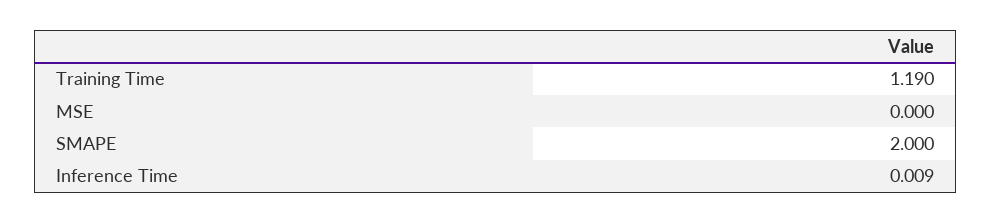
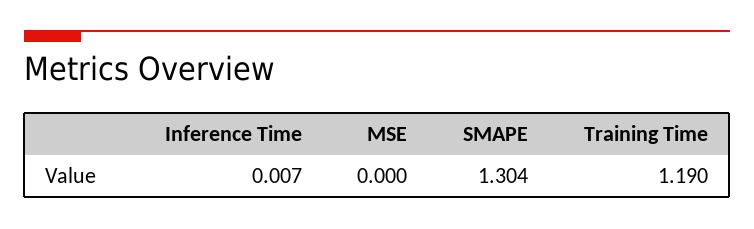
  {
    "Training Time": 1.19,
    "MSE": 0,
-   "SMAPE": 2,
+   "SMAPE": 1.304,
-   "Inference Time": 0.009
+   "Inference Time": 0.007
  }

